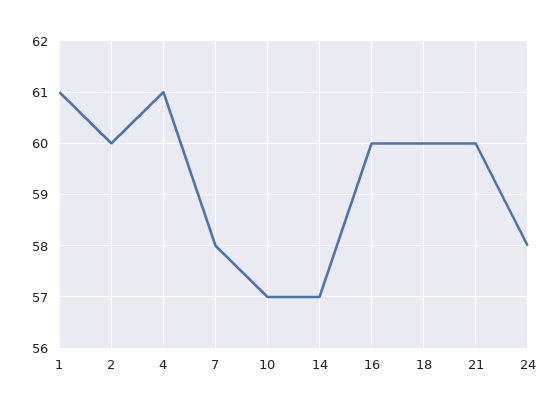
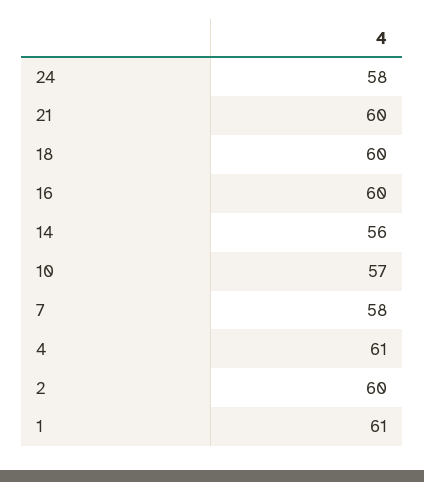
  {
    "1": 61,
    "2": 60,
    "4": 61,
    "7": 58,
    "10": 57,
-   "14": 57,
+   "14": 56,
    "16": 60,
    "18": 60,
    "21": 60,
    "24": 58
  }

